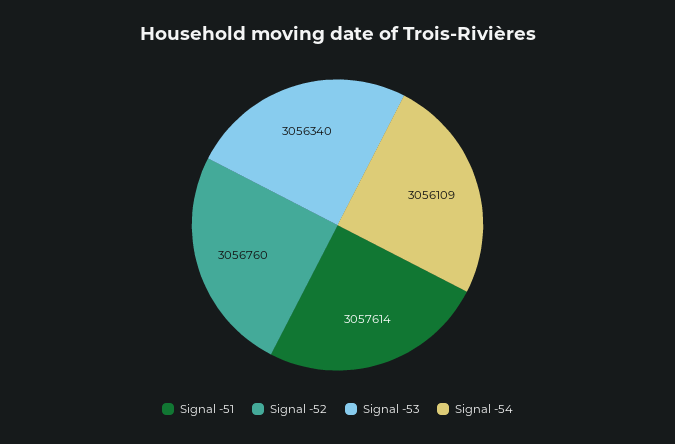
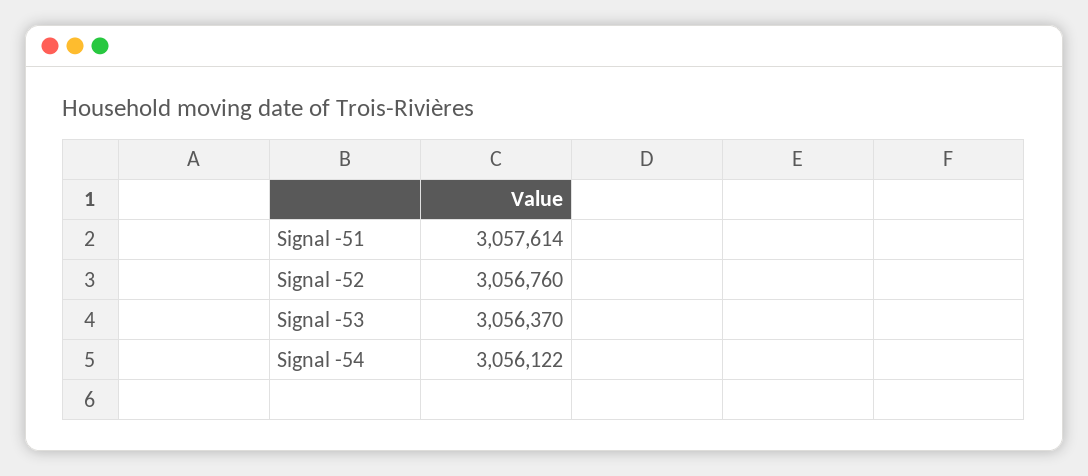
  {
    "Signal -51": 3057614,
    "Signal -52": 3056760,
-   "Signal -53": 3056340,
+   "Signal -53": 3056370,
-   "Signal -54": 3056109
+   "Signal -54": 3056122
  }

